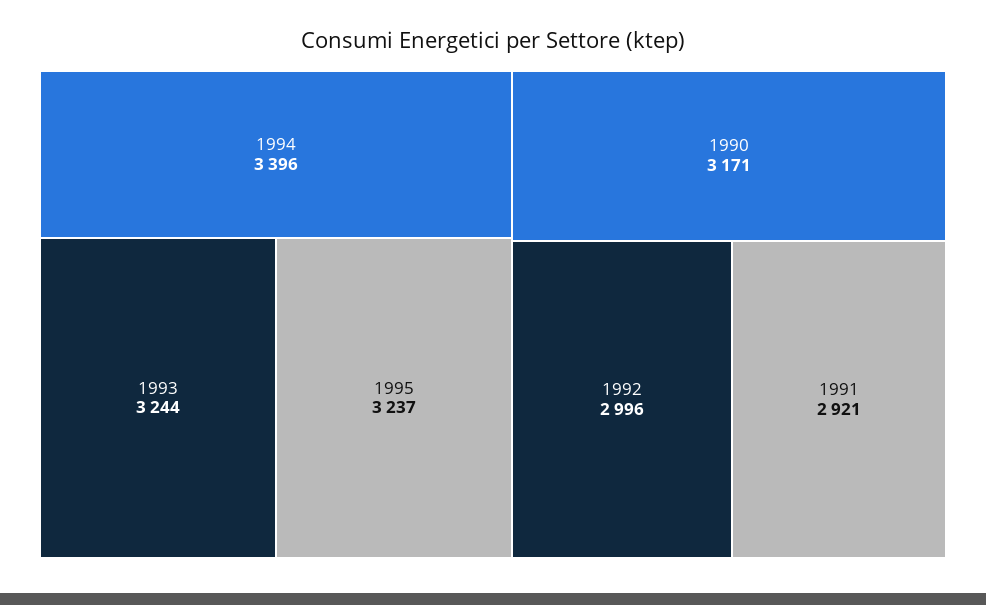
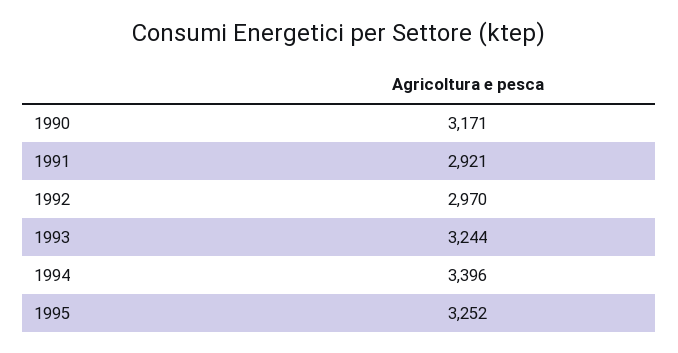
  {
    "1994": 3396,
    "1993": 3244,
-   "1995": 3237,
+   "1995": 3252,
    "1990": 3171,
-   "1992": 2996,
+   "1992": 2970,
    "1991": 2921
  }

